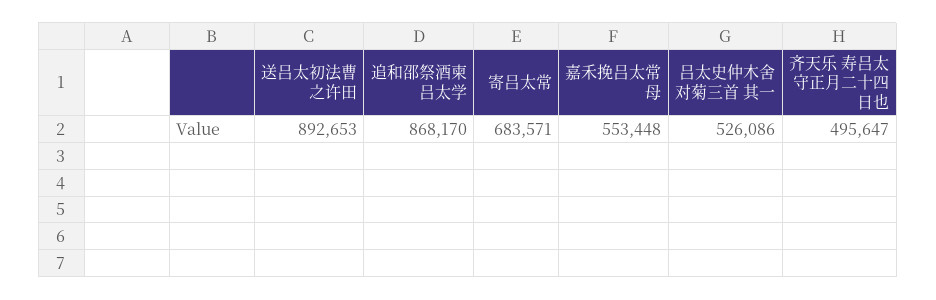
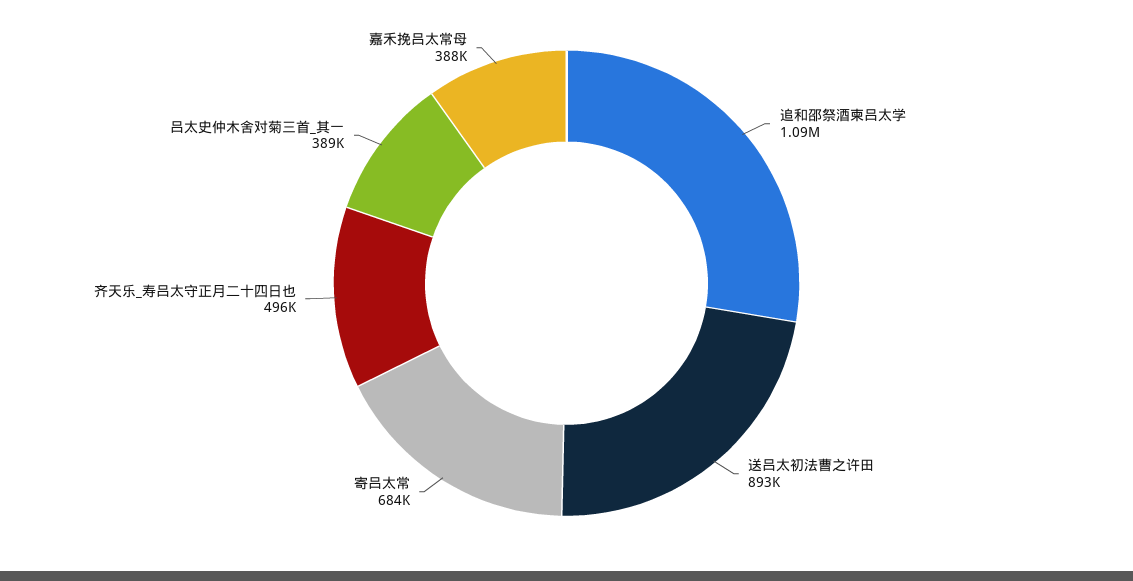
  {
    "送吕太初法曹之许田": 892653,
-   "追和邵祭酒柬吕太学": 868170,
+   "追和邵祭酒柬吕太学": 1090000,
    "寄吕太常": 683571,
-   "嘉禾挽吕太常母": 553448,
+   "嘉禾挽吕太常母": 388000,
-   "吕太史仲木舍对菊三首 其一": 526086,
+   "吕太史仲木舍对菊三首 其一": 389000,
    "齐天乐 寿吕太守正月二十四日也": 495647
  }

